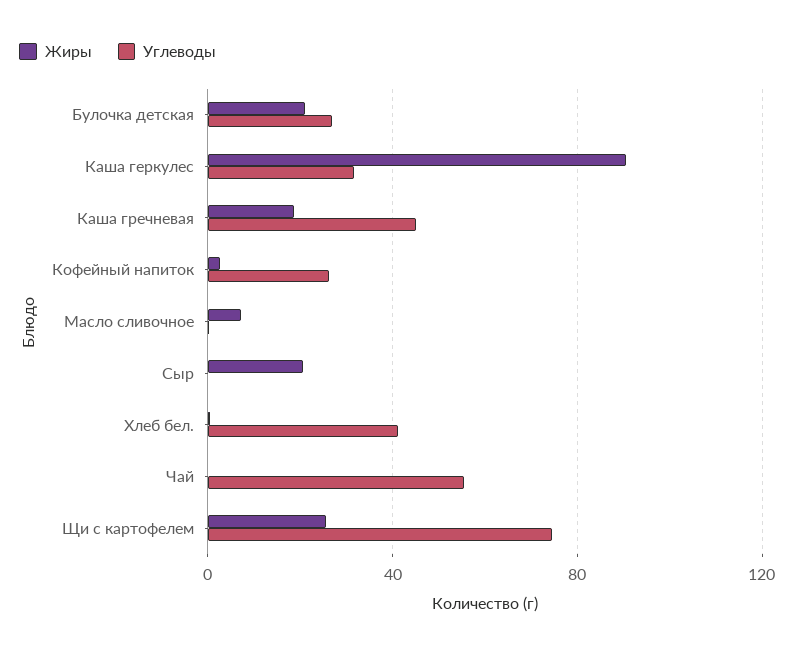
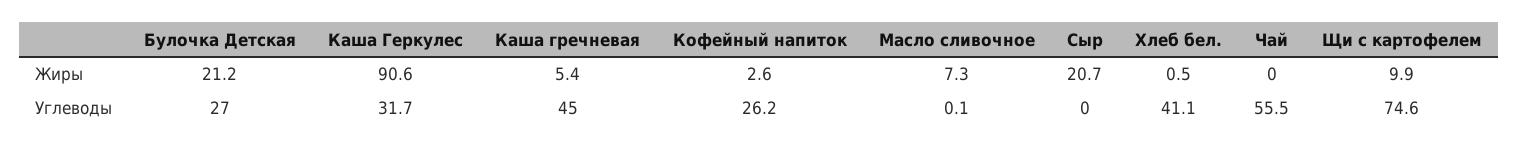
  {
    "Жиры": {
      "Булочка детская": 21.2,
      "Каша геркулес": 90.6,
-     "Каша гречневая": 20,
+     "Каша гречневая": 5.4,
      "Кофейный напиток": 2.6,
      "Масло сливочное": 7.3,
      "Сыр": 20.7,
      "Хлеб бел.": 0.5,
      "Чай": 0,
-     "Щи с картофелем": 25
+     "Щи с картофелем": 9.9
    },
    "Углеводы": {
      "Булочка детская": 27,
      "Каша геркулес": 31.7,
      "Каша гречневая": 45,
      "Кофейный напиток": 26.2,
      "Масло сливочное": 0.1,
      "Сыр": 0,
      "Хлеб бел.": 41.1,
      "Чай": 55.5,
      "Щи с картофелем": 74.6
    }
  }

